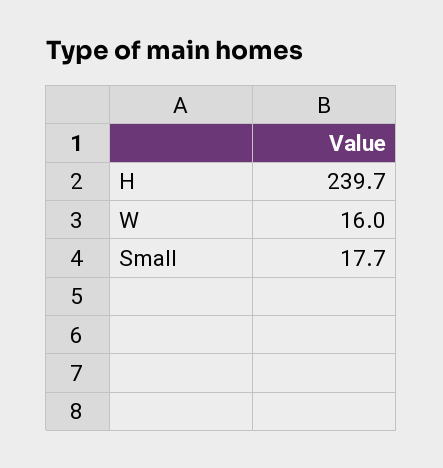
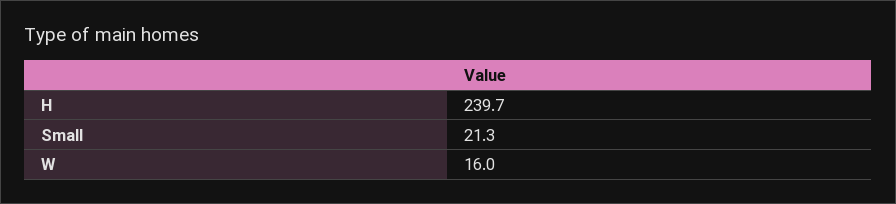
  {
    "H": 239.7,
    "W": 16,
-   "Small": 17.7
+   "Small": 21.3
  }

